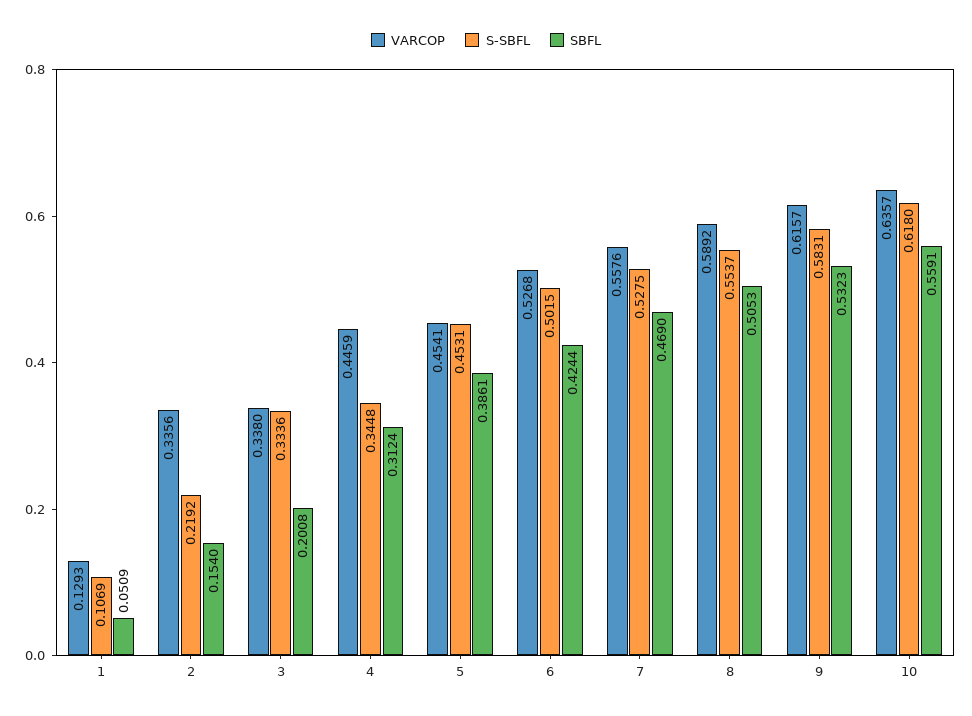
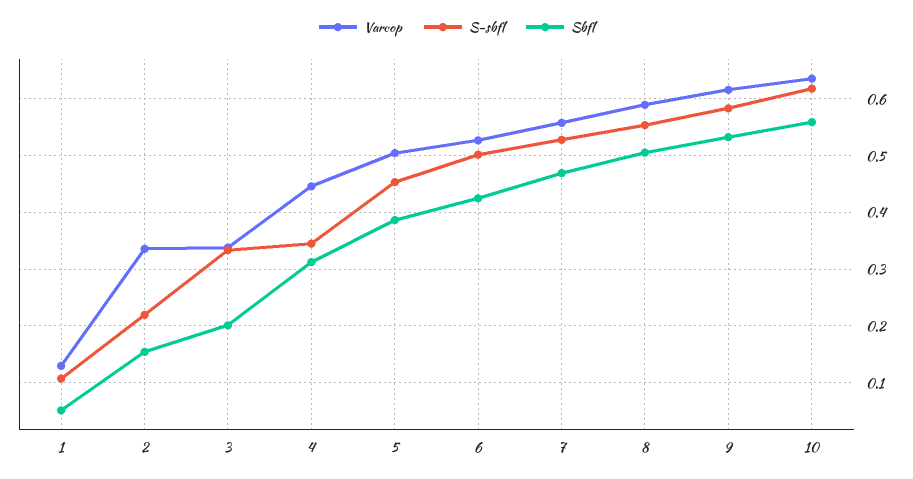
  {
    "VARCOP": {
      "1": 0.1293,
      "2": 0.3356,
      "3": 0.338,
      "4": 0.4459,
-     "5": 0.4541,
+     "5": 0.5,
      "6": 0.5268,
      "7": 0.5576,
      "8": 0.5892,
      "9": 0.6157,
      "10": 0.6357
    },
    "S-SBFL": {
      "1": 0.1069,
      "2": 0.2192,
      "3": 0.3336,
      "4": 0.3448,
      "5": 0.4531,
      "6": 0.5015,
      "7": 0.5275,
      "8": 0.5537,
      "9": 0.5831,
      "10": 0.618
    },
    "SBFL": {
      "1": 0.0509,
      "2": 0.154,
      "3": 0.2008,
      "4": 0.3124,
      "5": 0.3861,
      "6": 0.4244,
      "7": 0.469,
      "8": 0.5053,
      "9": 0.5323,
      "10": 0.5591
    }
  }

